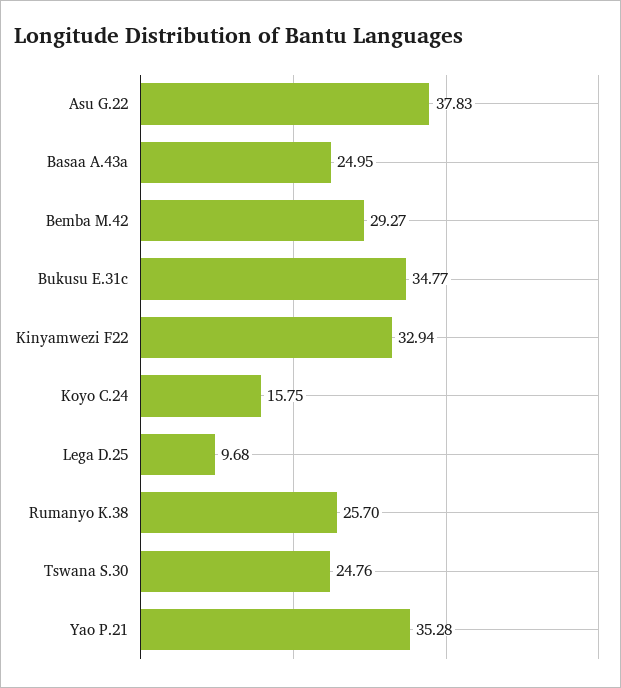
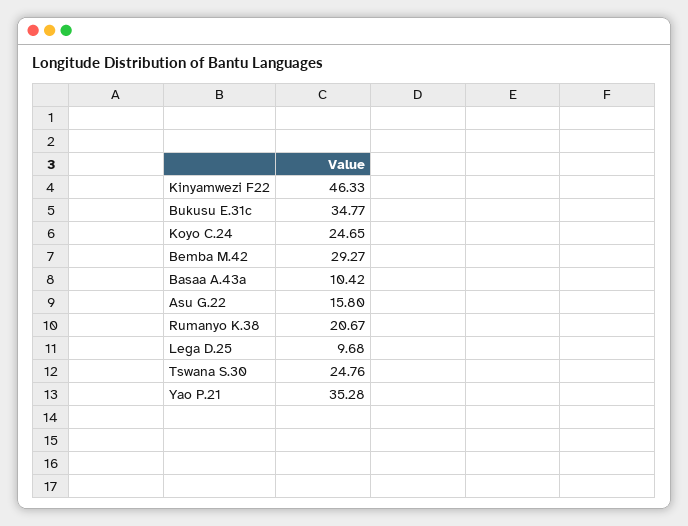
  {
-   "Asu G.22": 37.83,
+   "Asu G.22": 15.8,
-   "Basaa A.43a": 24.95,
+   "Basaa A.43a": 10.42,
    "Bemba M.42": 29.27,
    "Bukusu E.31c": 34.77,
-   "Kinyamwezi F22": 32.94,
+   "Kinyamwezi F22": 46.33,
-   "Koyo C.24": 15.75,
+   "Koyo C.24": 24.65,
    "Lega D.25": 9.68,
-   "Rumanyo K.38": 25.7,
+   "Rumanyo K.38": 20.67,
    "Tswana S.30": 24.76,
    "Yao P.21": 35.28
  }

